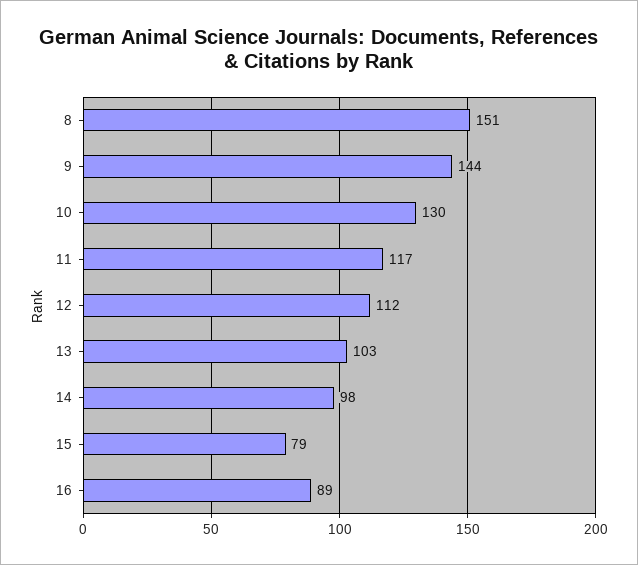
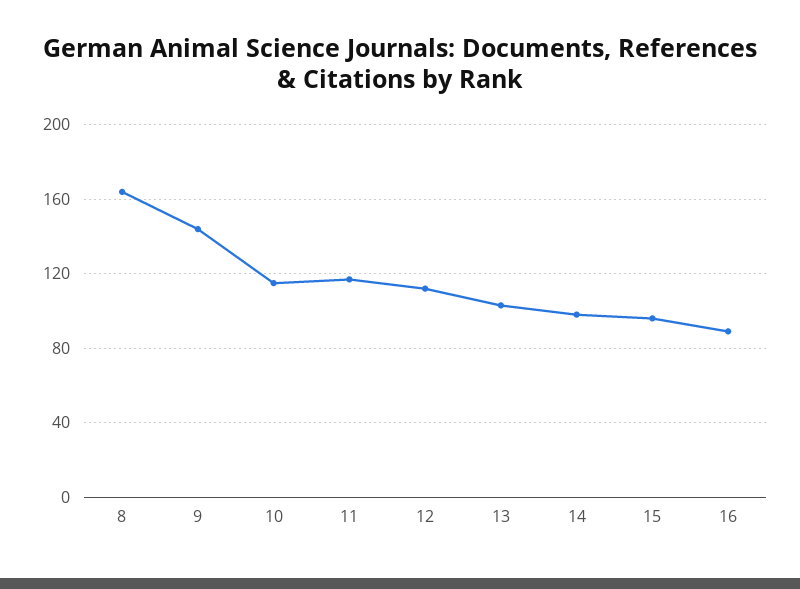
  {
-   "8": 151,
+   "8": 165,
    "9": 144,
-   "10": 130,
+   "10": 115,
    "11": 117,
    "12": 112,
    "13": 103,
    "14": 98,
-   "15": 79,
+   "15": 95,
    "16": 89
  }

